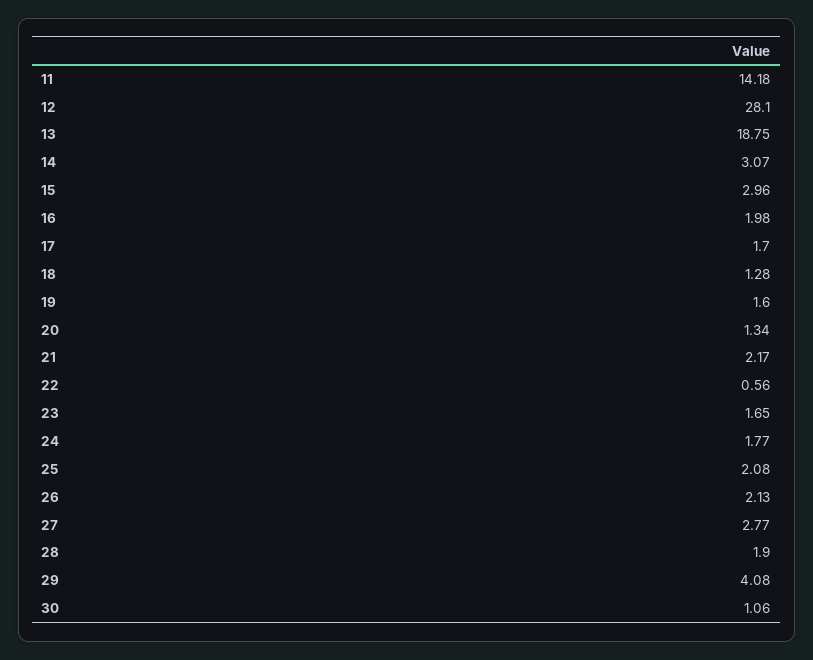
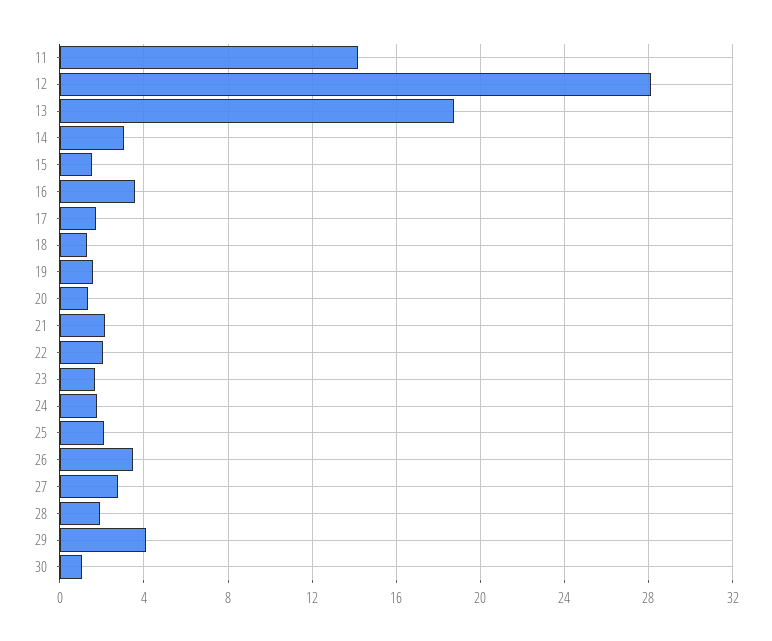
  {
    "11": 14.18,
    "12": 28.1,
    "13": 18.75,
    "14": 3.07,
-   "15": 2.96,
+   "15": 1.5,
-   "16": 1.98,
+   "16": 3.5,
    "17": 1.7,
    "18": 1.28,
    "19": 1.6,
    "20": 1.34,
    "21": 2.17,
-   "22": 0.56,
+   "22": 2,
    "23": 1.65,
    "24": 1.77,
    "25": 2.08,
-   "26": 2.13,
+   "26": 3.5,
    "27": 2.77,
    "28": 1.9,
    "29": 4.08,
    "30": 1.06
  }

